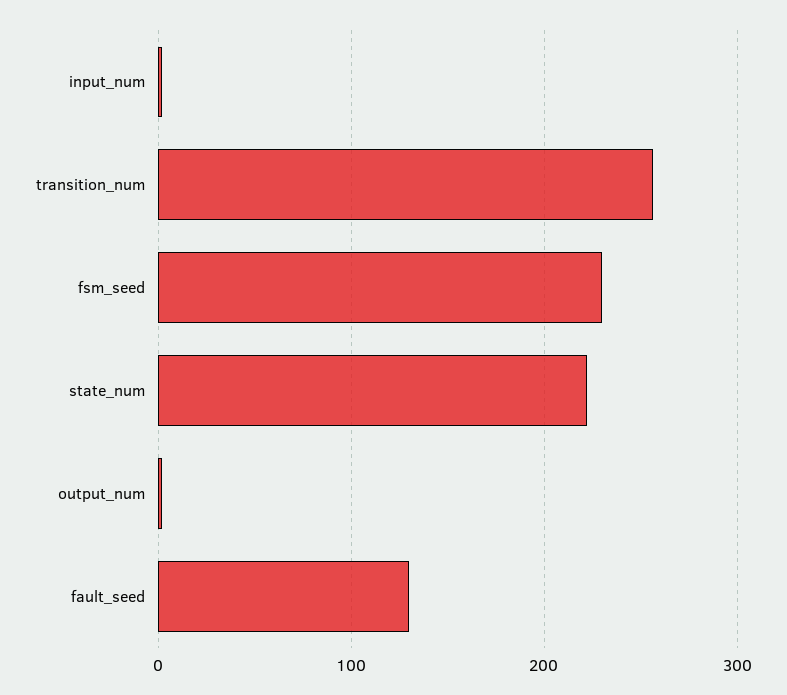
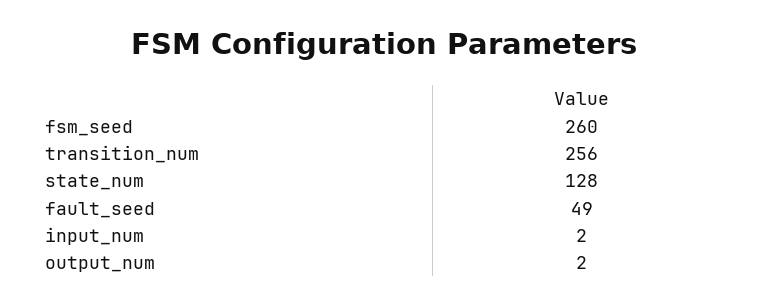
  {
    "input_num": 2,
    "transition_num": 256,
-   "fsm_seed": 230,
+   "fsm_seed": 260,
-   "state_num": 220,
+   "state_num": 128,
    "output_num": 2,
-   "fault_seed": 130
+   "fault_seed": 49
  }

